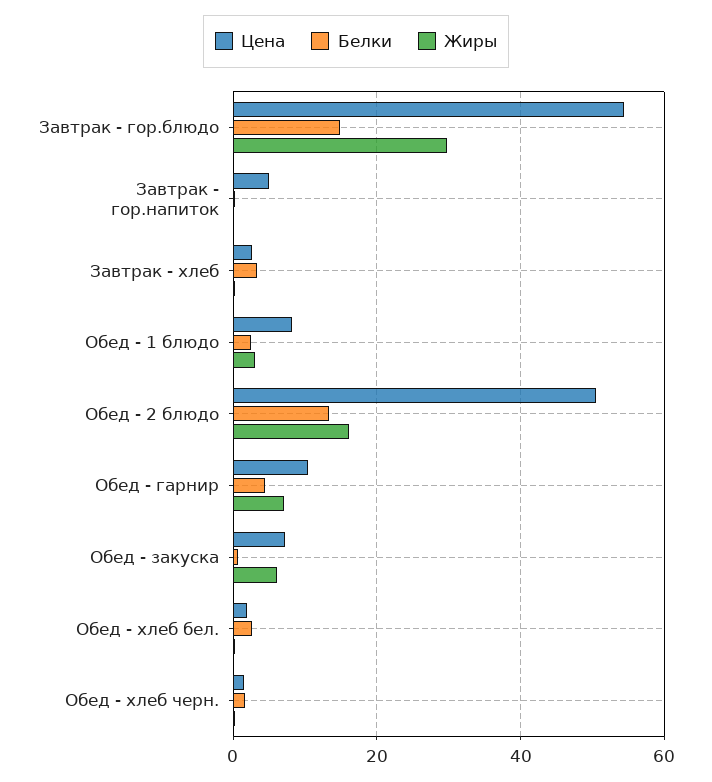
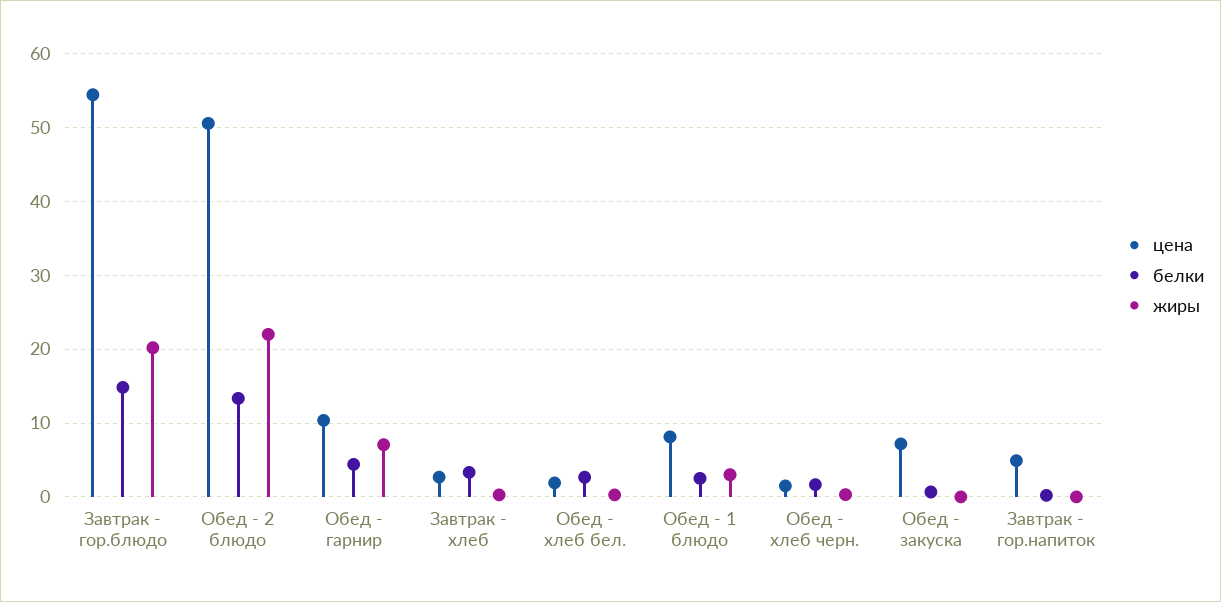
  {
    "Цена": {
      "Завтрак - гор.блюдо": 54,
      "Завтрак - гор.напиток": 5,
      "Завтрак - хлеб": 3,
      "Обед - 1 блюдо": 8,
      "Обед - 2 блюдо": 51,
      "Обед - гарнир": 10,
      "Обед - закуска": 7,
      "Обед - хлеб бел.": 2,
      "Обед - хлеб черн.": 2
    },
    "Белки": {
      "Завтрак - гор.блюдо": 15,
      "Завтрак - гор.напиток": 0,
      "Завтрак - хлеб": 3,
      "Обед - 1 блюдо": 3,
      "Обед - 2 блюдо": 13,
      "Обед - гарнир": 4,
      "Обед - закуска": 1,
      "Обед - хлеб бел.": 3,
      "Обед - хлеб черн.": 2
    },
    "Жиры": {
-     "Завтрак - гор.блюдо": 30,
+     "Завтрак - гор.блюдо": 20,
      "Завтрак - гор.напиток": 0,
      "Завтрак - хлеб": 0,
      "Обед - 1 блюдо": 3,
-     "Обед - 2 блюдо": 16,
+     "Обед - 2 блюдо": 22,
      "Обед - гарнир": 7,
-     "Обед - закуска": 6,
+     "Обед - закуска": 0,
      "Обед - хлеб бел.": 0,
      "Обед - хлеб черн.": 0
    }
  }

